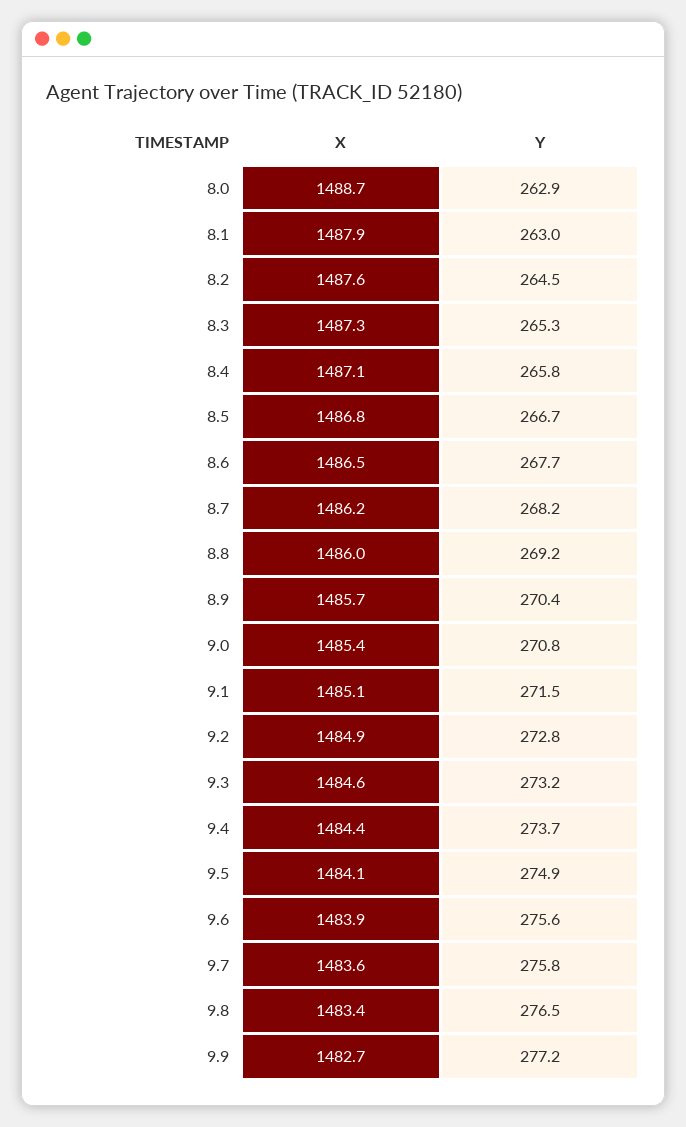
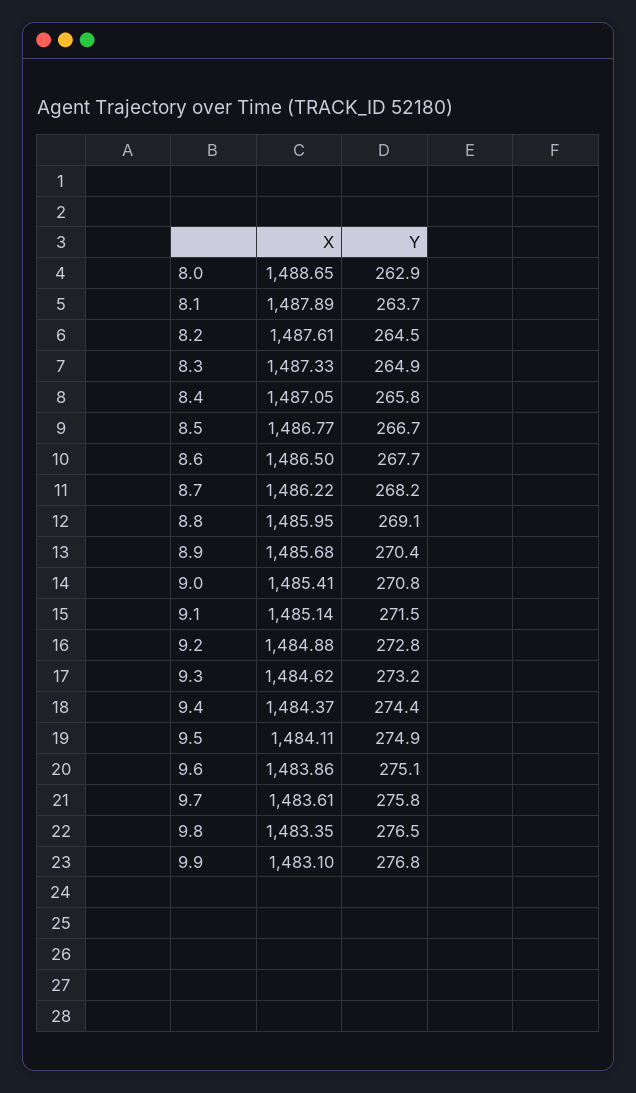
  {
    "X": {
      "8.0": 1488.65,
      "8.1": 1487.89,
      "8.2": 1487.61,
      "8.3": 1487.33,
      "8.4": 1487.05,
      "8.5": 1486.77,
      "8.6": 1486.5,
      "8.7": 1486.22,
      "8.8": 1485.95,
      "8.9": 1485.68,
      "9.0": 1485.41,
      "9.1": 1485.14,
      "9.2": 1484.88,
      "9.3": 1484.62,
      "9.4": 1484.37,
      "9.5": 1484.11,
      "9.6": 1483.86,
      "9.7": 1483.61,
      "9.8": 1483.35,
-     "9.9": 1482.7
+     "9.9": 1483.1
    },
    "Y": {
      "8.0": 262.9,
-     "8.1": 263,
+     "8.1": 263.7,
      "8.2": 264.5,
-     "8.3": 265.3,
+     "8.3": 264.9,
      "8.4": 265.8,
      "8.5": 266.7,
      "8.6": 267.7,
      "8.7": 268.2,
-     "8.8": 269.2,
+     "8.8": 269.1,
      "8.9": 270.4,
      "9.0": 270.8,
      "9.1": 271.5,
      "9.2": 272.8,
      "9.3": 273.2,
-     "9.4": 273.7,
+     "9.4": 274.4,
      "9.5": 274.9,
-     "9.6": 275.6,
+     "9.6": 275.1,
      "9.7": 275.8,
      "9.8": 276.5,
-     "9.9": 277.2
+     "9.9": 276.8
    }
  }

